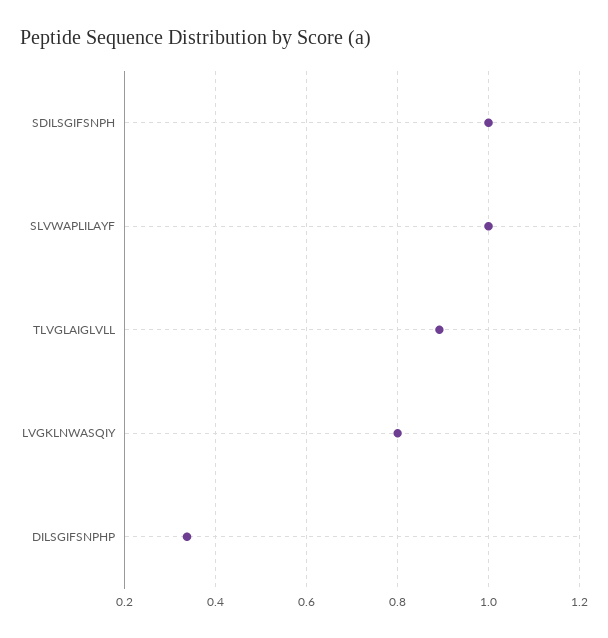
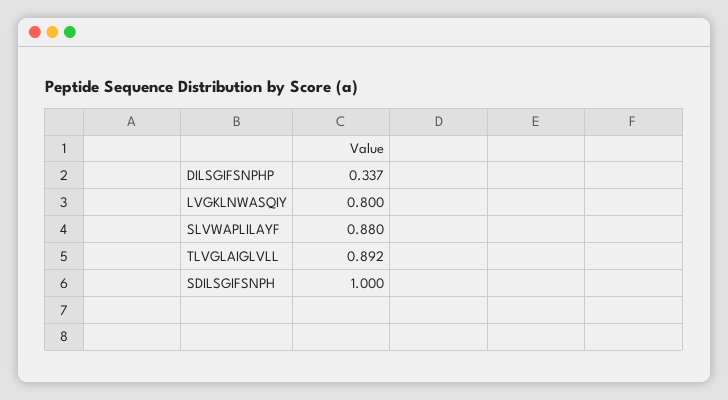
  {
    "SDILSGIFSNPH": 1,
-   "SLVWAPLILAYF": 1,
+   "SLVWAPLILAYF": 0.88,
    "TLVGLAIGLVLL": 0.892,
    "LVGKLNWASQIY": 0.8,
    "DILSGIFSNPHP": 0.337
  }

